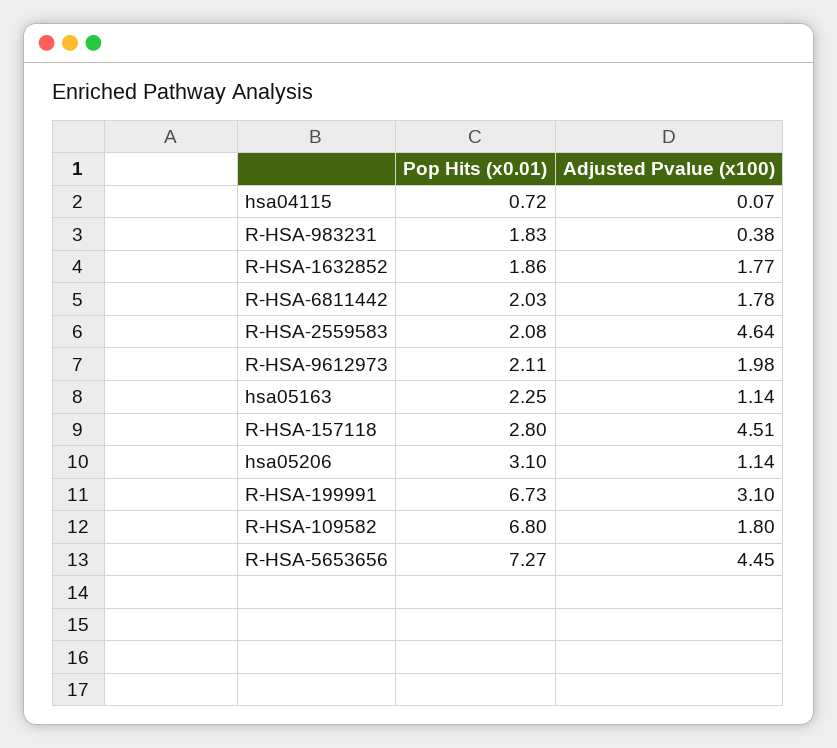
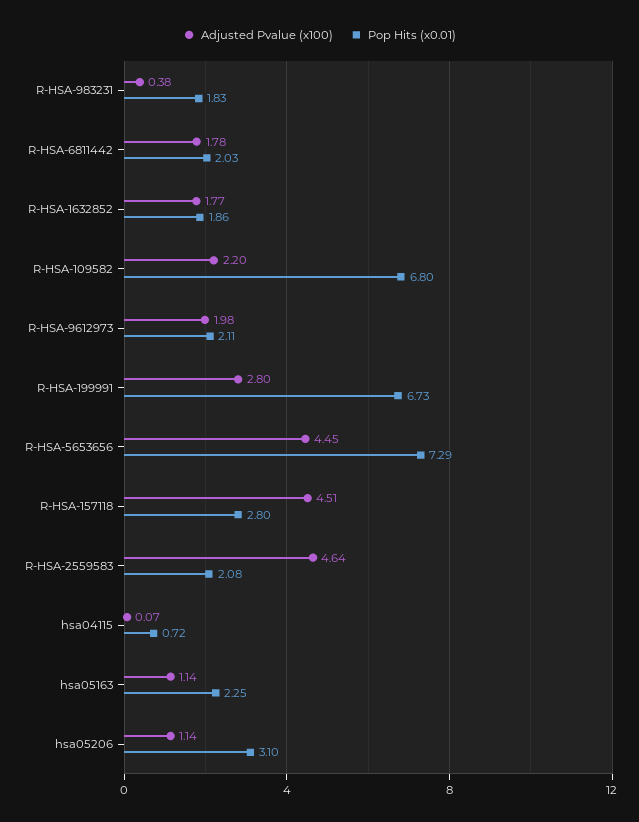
  {
    "Pop Hits (x0.01)": {
      "hsa04115": 0.72,
      "R-HSA-983231": 1.83,
      "R-HSA-1632852": 1.86,
      "R-HSA-6811442": 2.03,
      "R-HSA-2559583": 2.08,
      "R-HSA-9612973": 2.11,
      "hsa05163": 2.25,
      "R-HSA-157118": 2.8,
      "hsa05206": 3.1,
      "R-HSA-199991": 6.73,
      "R-HSA-109582": 6.8,
-     "R-HSA-5653656": 7.27
+     "R-HSA-5653656": 7.29
    },
    "Adjusted Pvalue (x100)": {
      "hsa04115": 0.07,
      "R-HSA-983231": 0.38,
      "R-HSA-1632852": 1.77,
      "R-HSA-6811442": 1.78,
      "R-HSA-2559583": 4.64,
      "R-HSA-9612973": 1.98,
      "hsa05163": 1.14,
      "R-HSA-157118": 4.51,
      "hsa05206": 1.14,
-     "R-HSA-199991": 3.1,
+     "R-HSA-199991": 2.8,
-     "R-HSA-109582": 1.8,
+     "R-HSA-109582": 2.2,
      "R-HSA-5653656": 4.45
    }
  }

